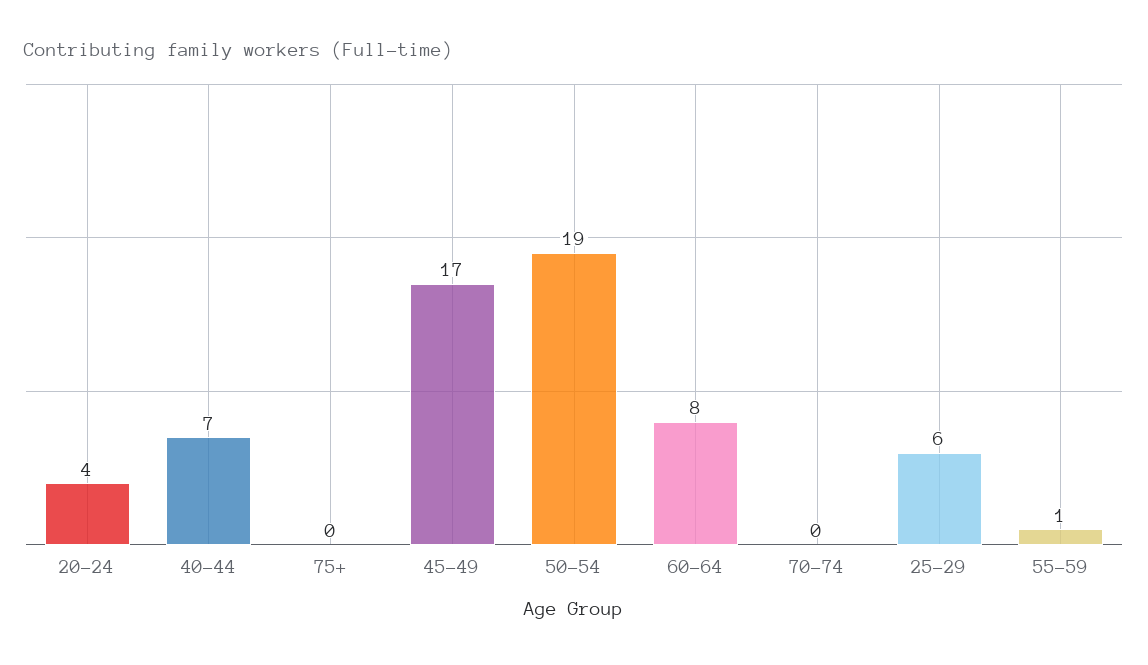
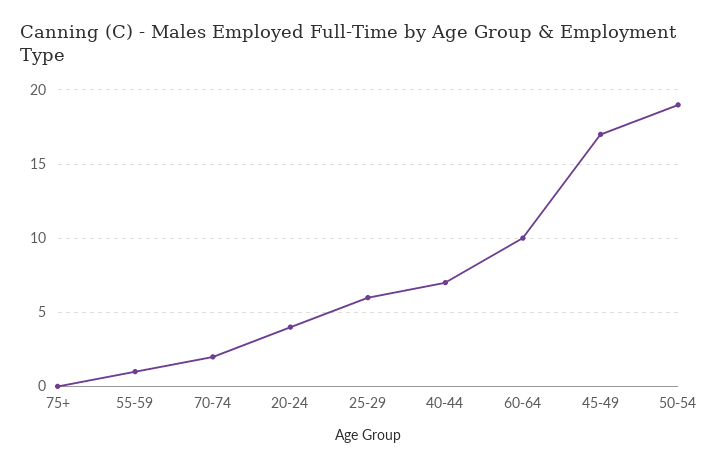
  {
    "20-24": 4,
    "40-44": 7,
    "75+": 0,
    "45-49": 17,
    "50-54": 19,
-   "60-64": 8,
+   "60-64": 10,
-   "70-74": 0,
+   "70-74": 2,
    "25-29": 6,
    "55-59": 1
  }

